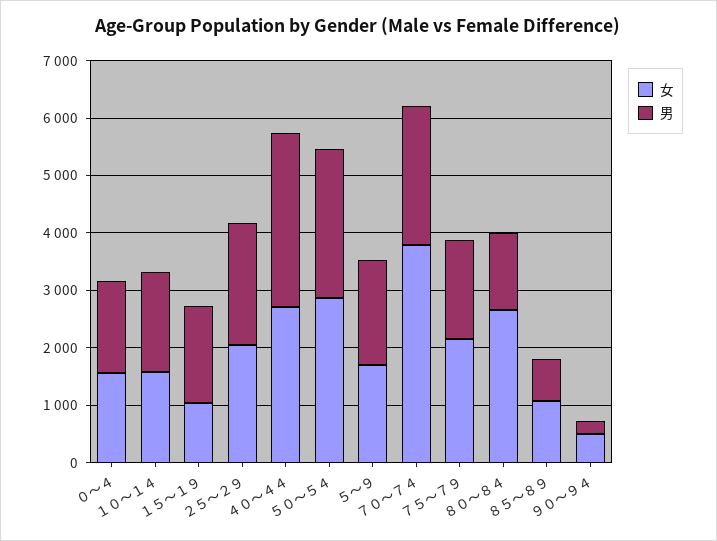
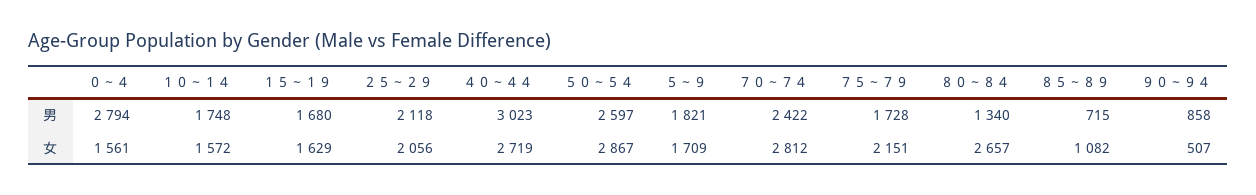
  {
    "女": {
      "０～４": 1561,
      "１０～１４": 1572,
-     "１５～１９": 1000,
+     "１５～１９": 1629,
      "２５～２９": 2056,
      "４０～４４": 2719,
      "５０～５４": 2867,
      "５～９": 1709,
-     "７０～７４": 3800,
+     "７０～７４": 2812,
      "７５～７９": 2151,
      "８０～８４": 2657,
      "８５～８９": 1082,
      "９０～９４": 507
    },
    "男": {
-     "０～４": 1600,
+     "０～４": 2794,
      "１０～１４": 1748,
      "１５～１９": 1680,
      "２５～２９": 2118,
      "４０～４４": 3023,
      "５０～５４": 2597,
      "５～９": 1821,
      "７０～７４": 2422,
      "７５～７９": 1728,
      "８０～８４": 1340,
      "８５～８９": 715,
-     "９０～９４": 200
+     "９０～９４": 858
    }
  }

